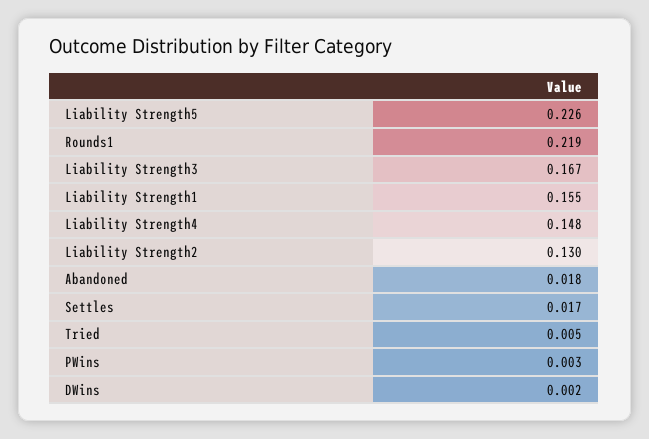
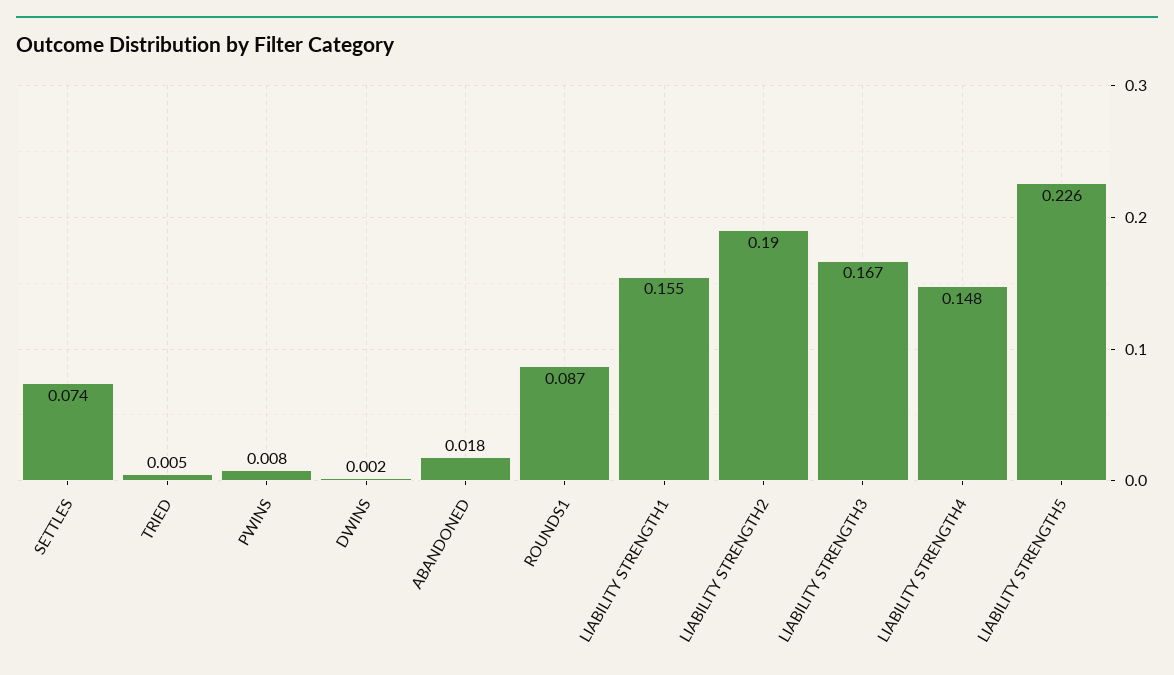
  {
    "Liability Strength5": 0.226,
-   "Rounds1": 0.219,
+   "Rounds1": 0.087,
    "Liability Strength3": 0.167,
    "Liability Strength1": 0.155,
    "Liability Strength4": 0.148,
-   "Liability Strength2": 0.13,
+   "Liability Strength2": 0.19,
    "Abandoned": 0.018,
-   "Settles": 0.017,
+   "Settles": 0.074,
    "Tried": 0.005,
-   "PWins": 0.003,
+   "PWins": 0.008,
    "DWins": 0.002
  }

